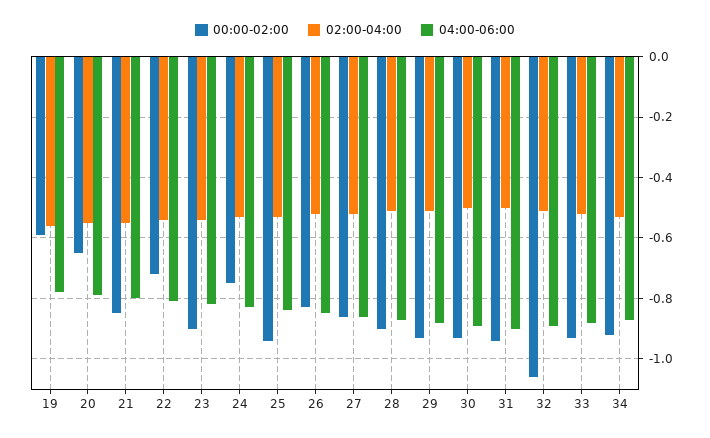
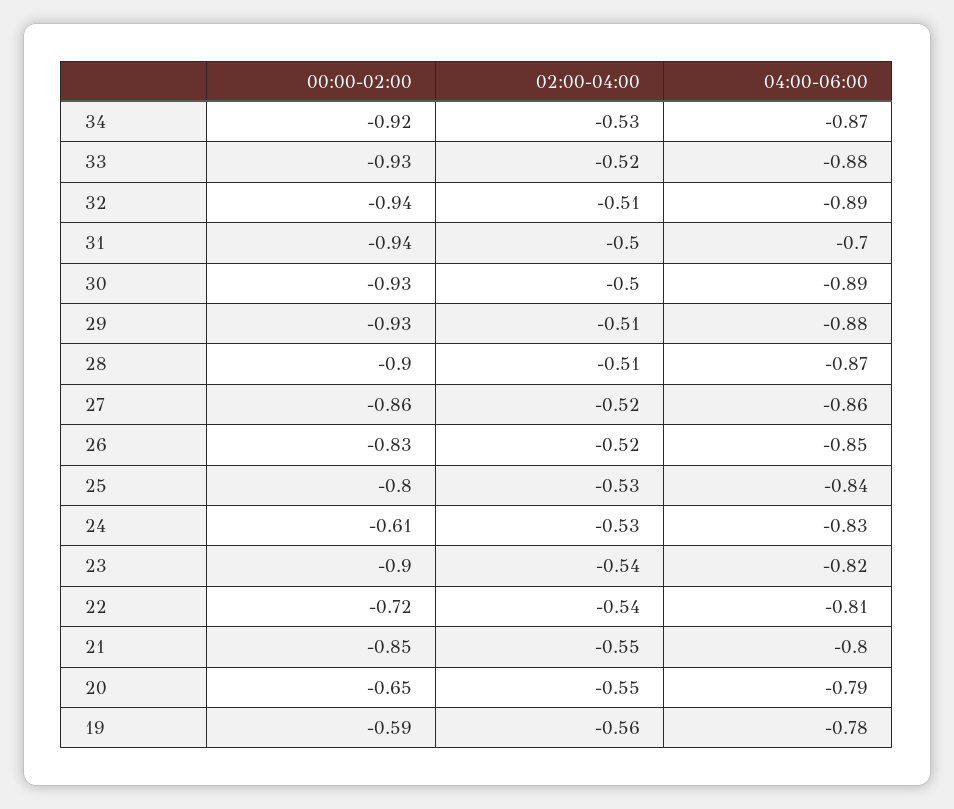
  {
    "00:00-02:00": {
      "19": -0.59,
      "20": -0.65,
      "21": -0.85,
      "22": -0.72,
      "23": -0.9,
-     "24": -0.75,
+     "24": -0.61,
-     "25": -0.95,
+     "25": -0.8,
      "26": -0.83,
      "27": -0.86,
      "28": -0.9,
      "29": -0.93,
      "30": -0.93,
      "31": -0.94,
-     "32": -1.05,
+     "32": -0.94,
      "33": -0.93,
      "34": -0.92
    },
    "02:00-04:00": {
      "19": -0.56,
      "20": -0.55,
      "21": -0.55,
      "22": -0.54,
      "23": -0.54,
      "24": -0.53,
      "25": -0.53,
      "26": -0.52,
      "27": -0.52,
      "28": -0.51,
      "29": -0.51,
      "30": -0.5,
      "31": -0.5,
      "32": -0.51,
      "33": -0.52,
      "34": -0.53
    },
    "04:00-06:00": {
      "19": -0.78,
      "20": -0.79,
      "21": -0.8,
      "22": -0.81,
      "23": -0.82,
      "24": -0.83,
      "25": -0.84,
      "26": -0.85,
      "27": -0.86,
      "28": -0.87,
      "29": -0.88,
      "30": -0.89,
-     "31": -0.9,
+     "31": -0.7,
      "32": -0.89,
      "33": -0.88,
      "34": -0.87
    }
  }

